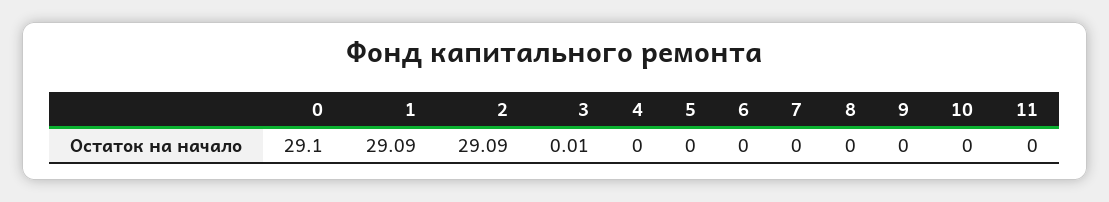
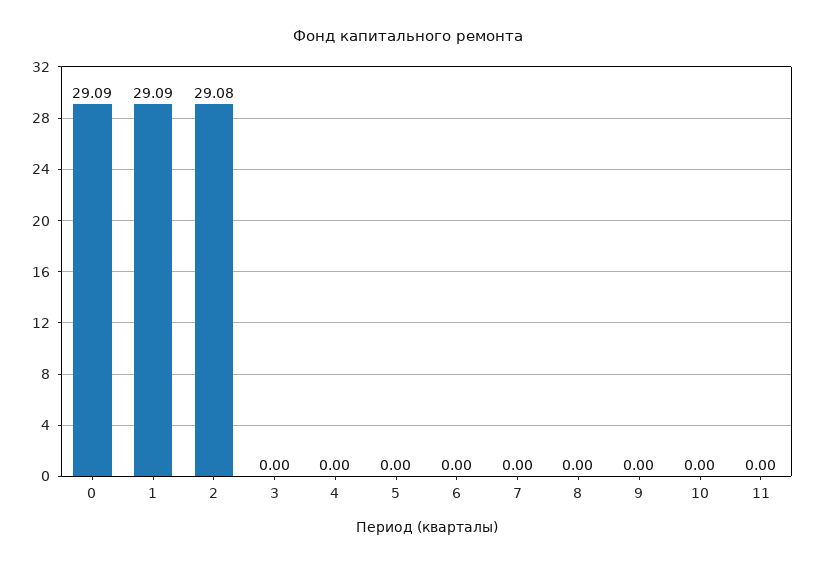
  {
-   "0": 29.1,
+   "0": 29.09,
    "1": 29.09,
-   "2": 29.09,
+   "2": 29.08,
-   "3": 0.01,
+   "3": 0,
    "4": 0,
    "5": 0,
    "6": 0,
    "7": 0,
    "8": 0,
    "9": 0,
    "10": 0,
    "11": 0
  }

